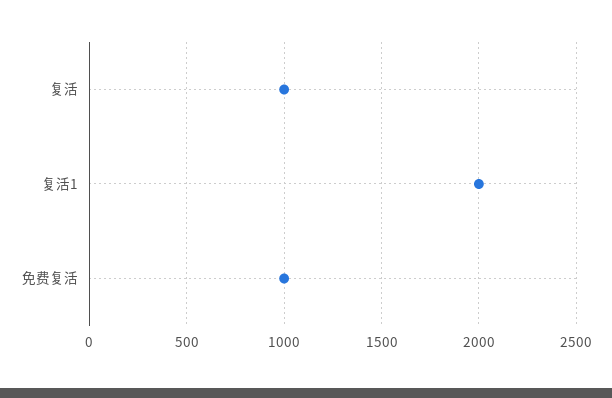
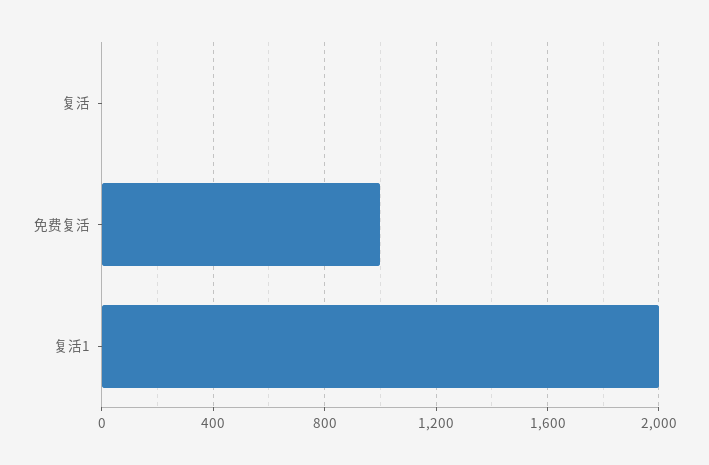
  {
-   "复活": 1000,
+   "复活": 0,
    "复活1": 2000,
    "免费复活": 1000
  }

